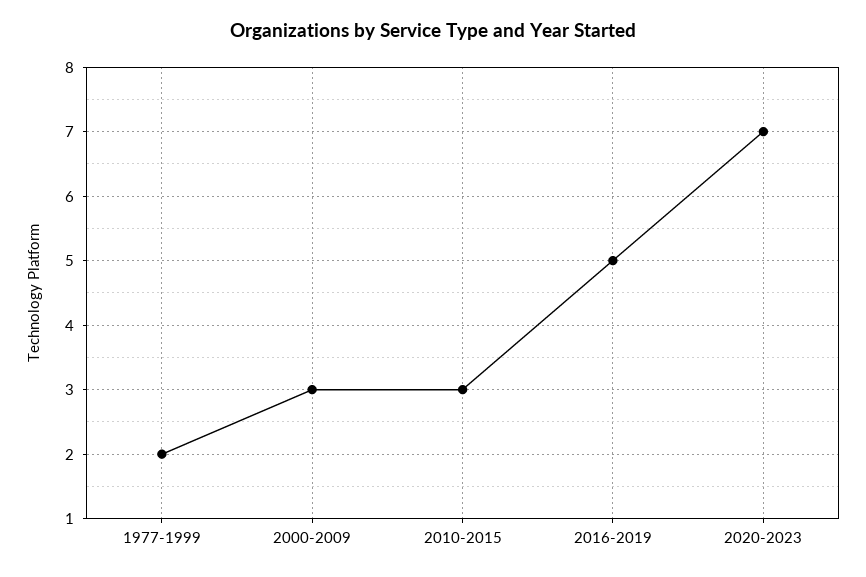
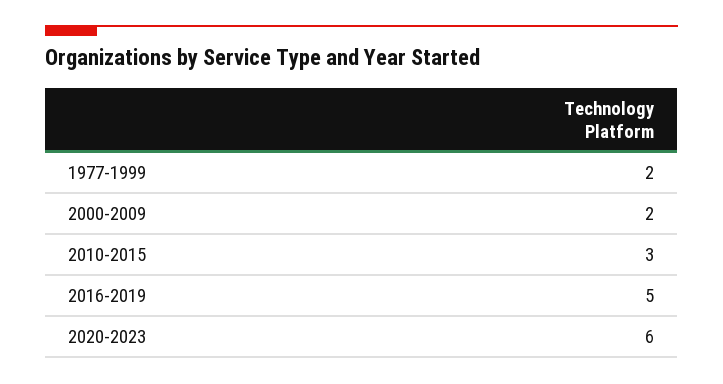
  {
    "1977-1999": 2,
-   "2000-2009": 3,
+   "2000-2009": 2,
    "2010-2015": 3,
    "2016-2019": 5,
-   "2020-2023": 7
+   "2020-2023": 6
  }

